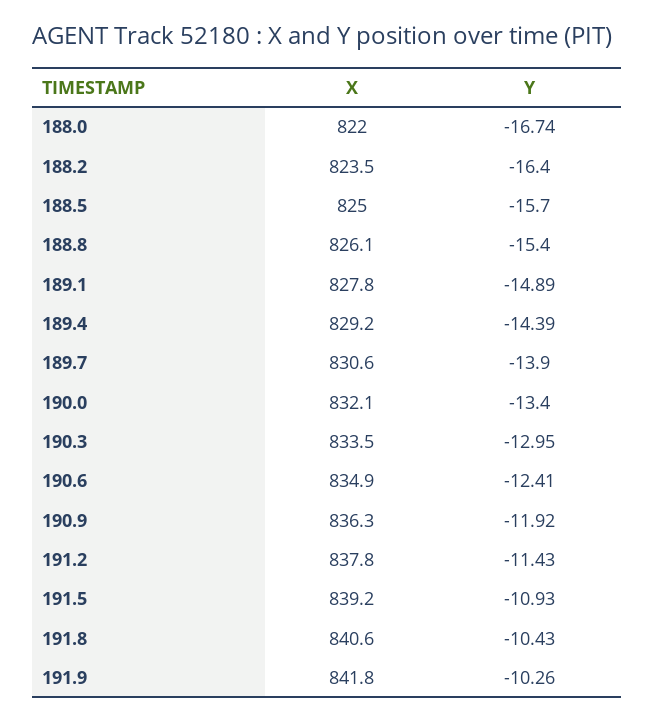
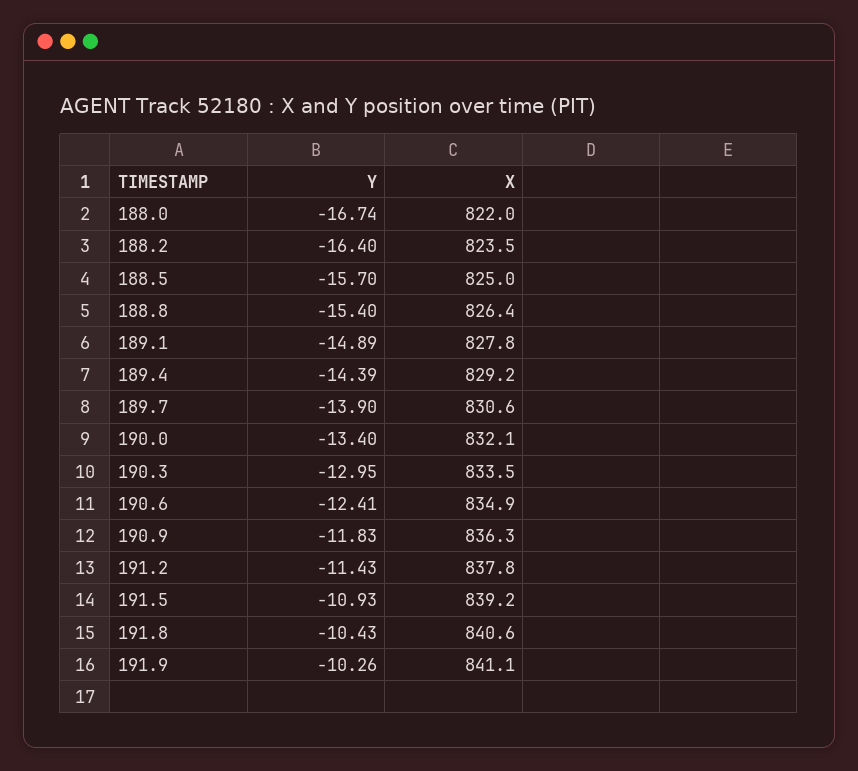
  {
    "X": {
      "188.0": 822,
      "188.2": 823.5,
      "188.5": 825,
-     "188.8": 826.1,
+     "188.8": 826.4,
      "189.1": 827.8,
      "189.4": 829.2,
      "189.7": 830.6,
      "190.0": 832.1,
      "190.3": 833.5,
      "190.6": 834.9,
      "190.9": 836.3,
      "191.2": 837.8,
      "191.5": 839.2,
      "191.8": 840.6,
-     "191.9": 841.8
+     "191.9": 841.1
    },
    "Y": {
      "188.0": -16.74,
      "188.2": -16.4,
      "188.5": -15.7,
      "188.8": -15.4,
      "189.1": -14.89,
      "189.4": -14.39,
      "189.7": -13.9,
      "190.0": -13.4,
      "190.3": -12.95,
      "190.6": -12.41,
-     "190.9": -11.92,
+     "190.9": -11.83,
      "191.2": -11.43,
      "191.5": -10.93,
      "191.8": -10.43,
      "191.9": -10.26
    }
  }

